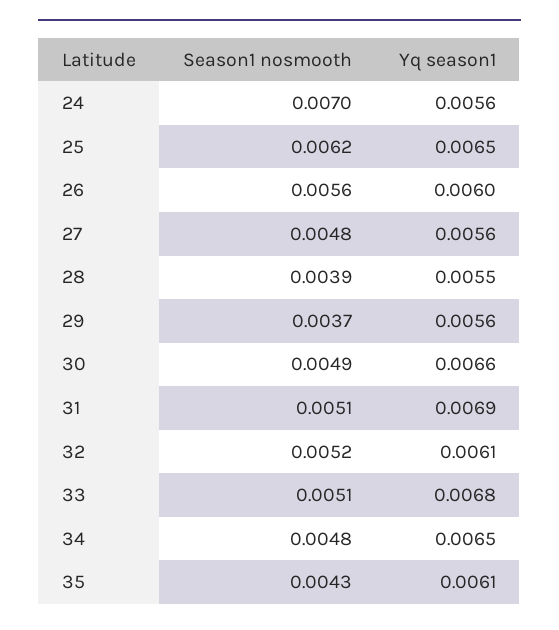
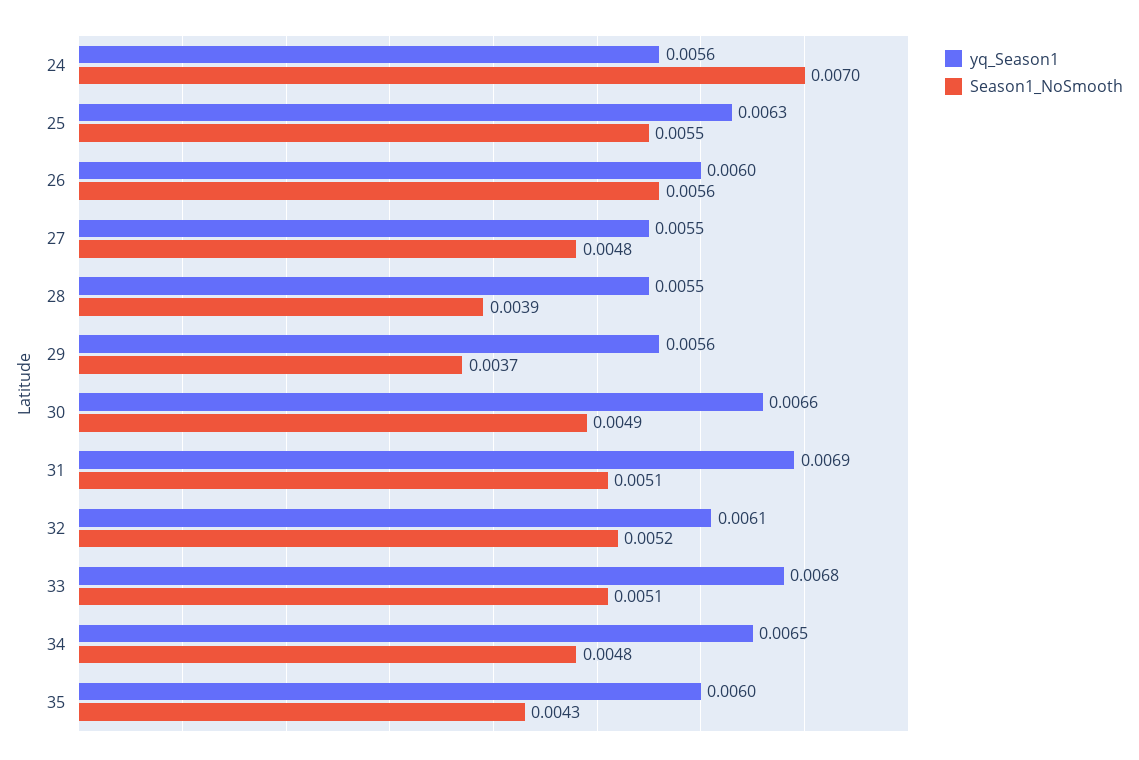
  {
    "Season1 nosmooth": {
      "24": 0.007,
-     "25": 0.0062,
+     "25": 0.0055,
      "26": 0.0056,
      "27": 0.0048,
      "28": 0.0039,
      "29": 0.0037,
      "30": 0.0049,
      "31": 0.0051,
      "32": 0.0052,
      "33": 0.0051,
      "34": 0.0048,
      "35": 0.0043
    },
    "Yq season1": {
      "24": 0.0056,
-     "25": 0.0065,
+     "25": 0.0063,
      "26": 0.006,
-     "27": 0.0056,
+     "27": 0.0055,
      "28": 0.0055,
      "29": 0.0056,
      "30": 0.0066,
      "31": 0.0069,
      "32": 0.0061,
      "33": 0.0068,
      "34": 0.0065,
-     "35": 0.0061
+     "35": 0.006
    }
  }

